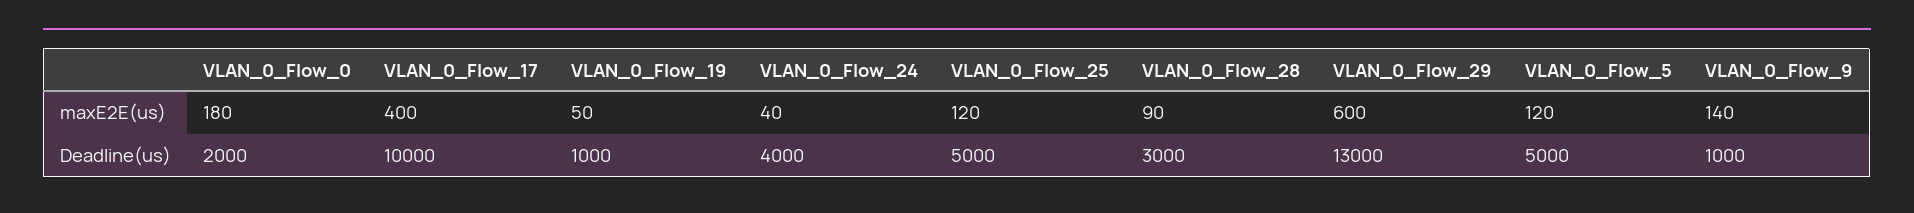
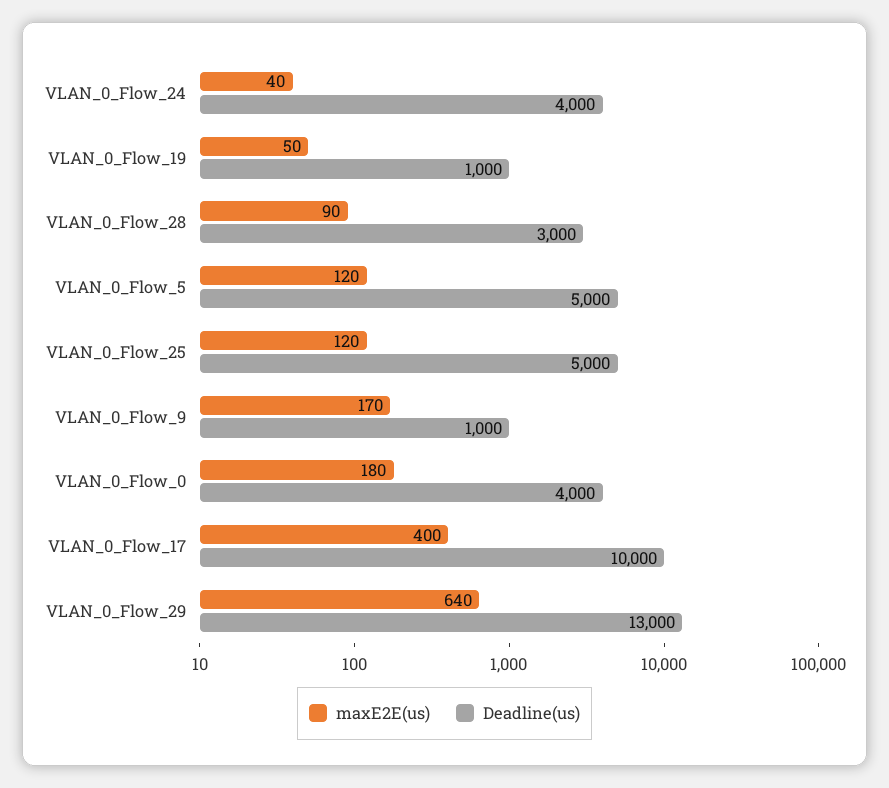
  {
    "maxE2E(us)": {
      "VLAN_0_Flow_0": 180,
      "VLAN_0_Flow_17": 400,
      "VLAN_0_Flow_19": 50,
      "VLAN_0_Flow_24": 40,
      "VLAN_0_Flow_25": 120,
      "VLAN_0_Flow_28": 90,
-     "VLAN_0_Flow_29": 600,
+     "VLAN_0_Flow_29": 640,
      "VLAN_0_Flow_5": 120,
-     "VLAN_0_Flow_9": 140
+     "VLAN_0_Flow_9": 170
    },
    "Deadline(us)": {
-     "VLAN_0_Flow_0": 2000,
+     "VLAN_0_Flow_0": 4000,
      "VLAN_0_Flow_17": 10000,
      "VLAN_0_Flow_19": 1000,
      "VLAN_0_Flow_24": 4000,
      "VLAN_0_Flow_25": 5000,
      "VLAN_0_Flow_28": 3000,
      "VLAN_0_Flow_29": 13000,
      "VLAN_0_Flow_5": 5000,
      "VLAN_0_Flow_9": 1000
    }
  }

